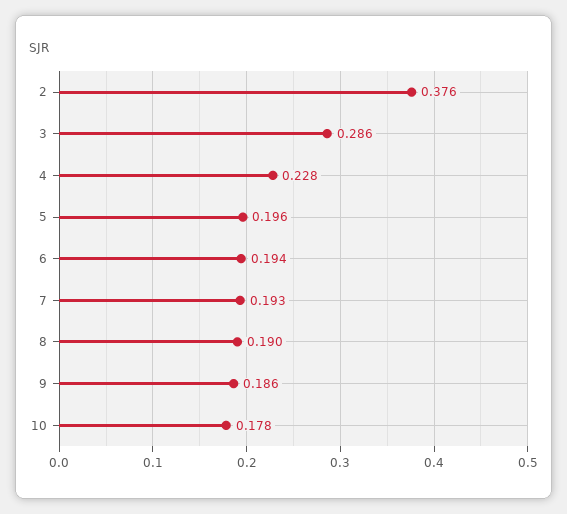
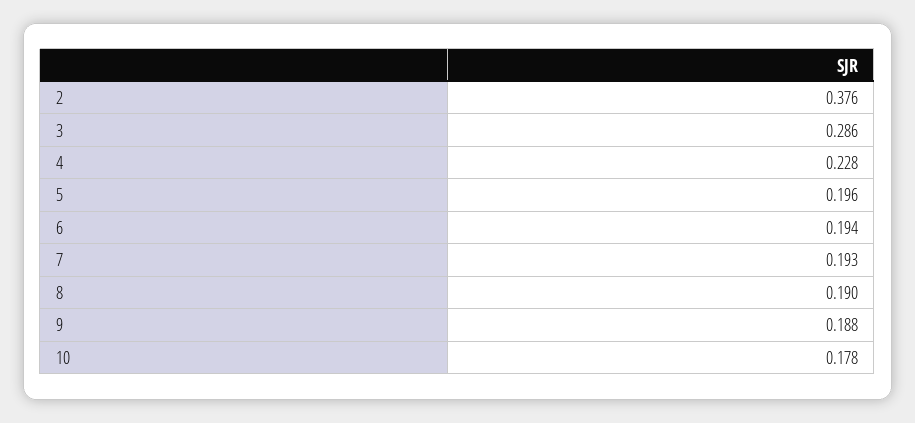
  {
    "2": 0.376,
    "3": 0.286,
    "4": 0.228,
    "5": 0.196,
    "6": 0.194,
    "7": 0.193,
    "8": 0.19,
-   "9": 0.186,
+   "9": 0.188,
    "10": 0.178
  }

